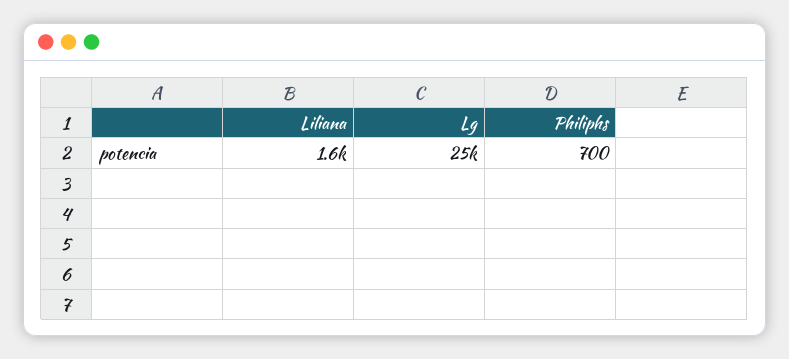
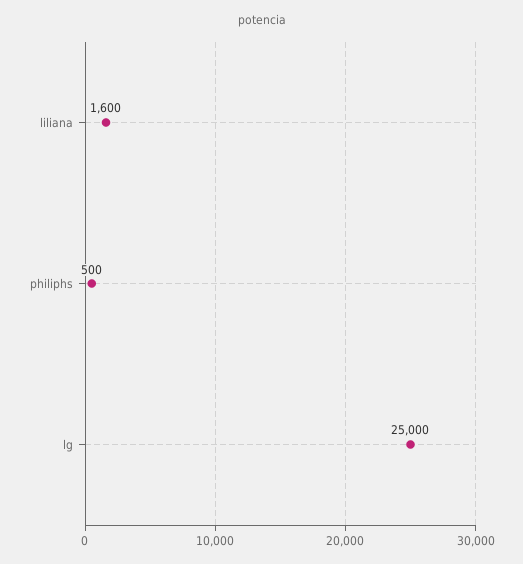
  {
    "Liliana": 1600,
    "Lg": 25000,
-   "Philiphs": 700
+   "Philiphs": 500
  }

